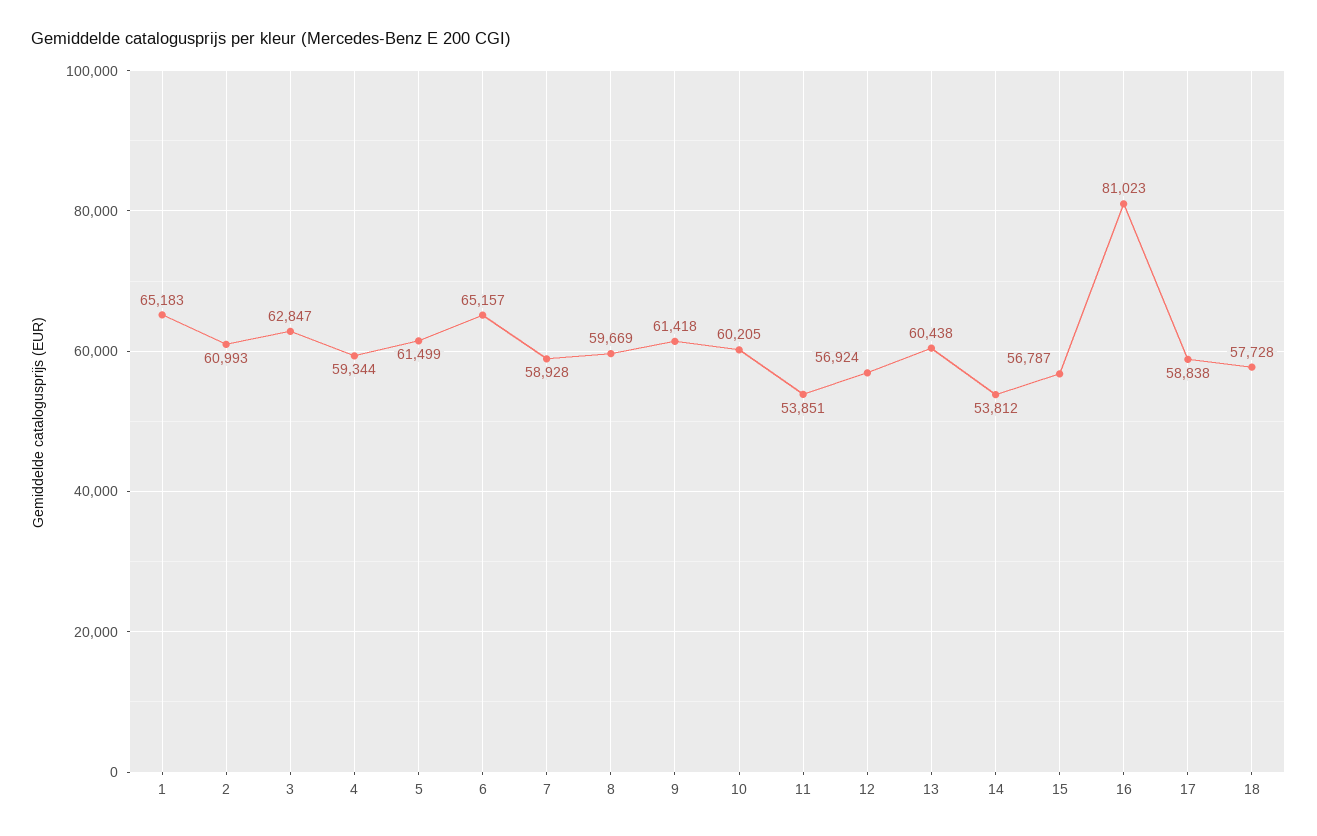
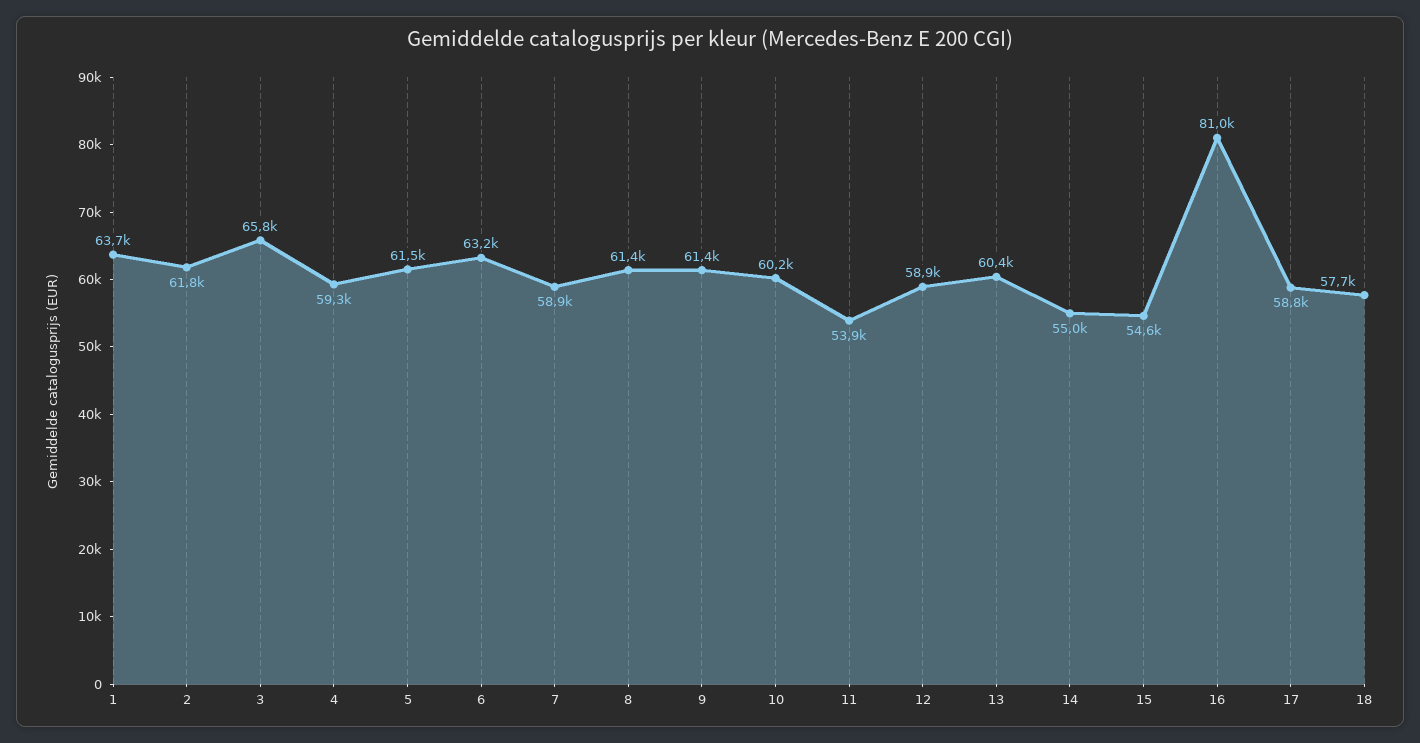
  {
-   "1": 65183,
+   "1": 63700,
-   "2": 60993,
+   "2": 61800,
-   "3": 62847,
+   "3": 65800,
    "4": 59344,
    "5": 61499,
-   "6": 65157,
+   "6": 63200,
    "7": 58928,
-   "8": 59669,
+   "8": 61400,
    "9": 61418,
    "10": 60205,
    "11": 53851,
-   "12": 56924,
+   "12": 58900,
    "13": 60438,
-   "14": 53812,
+   "14": 55000,
-   "15": 56787,
+   "15": 54600,
    "16": 81023,
    "17": 58838,
    "18": 57728
  }

